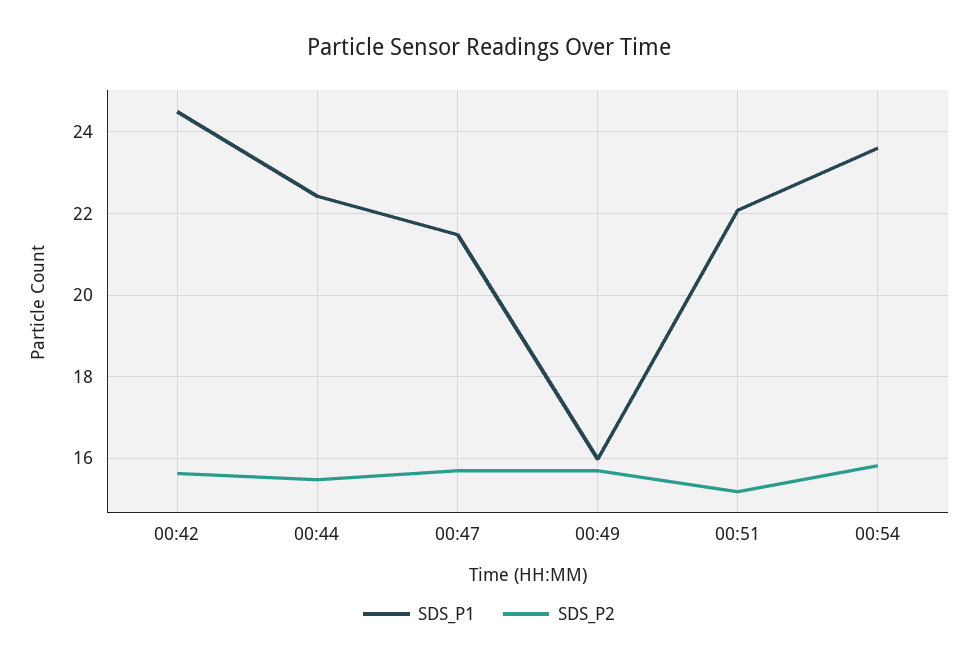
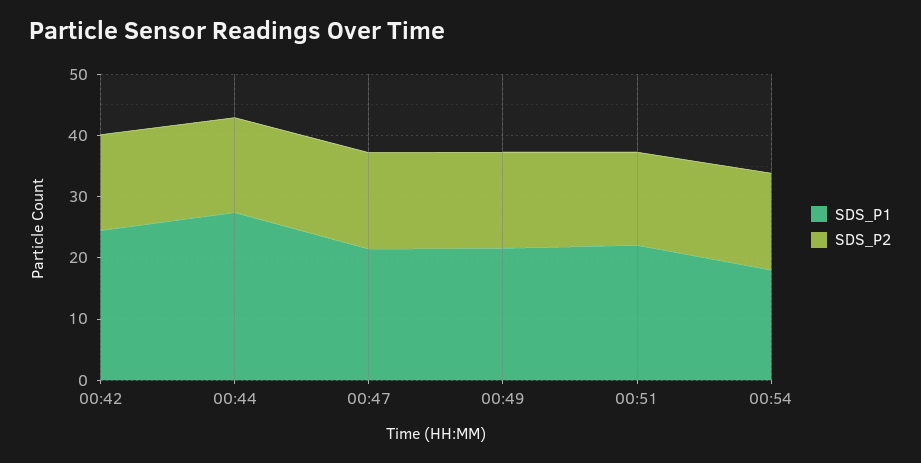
  {
    "SDS_P1": {
      "00:42": 24.6,
-     "00:44": 22.4,
+     "00:44": 28,
      "00:47": 21.4,
-     "00:49": 16,
+     "00:49": 22,
      "00:51": 22,
-     "00:54": 23.6
+     "00:54": 18
    },
    "SDS_P2": {
      "00:42": 15.6,
      "00:44": 15.4,
      "00:47": 15.8,
      "00:49": 15.8,
      "00:51": 15.2,
      "00:54": 15.8
    }
  }

